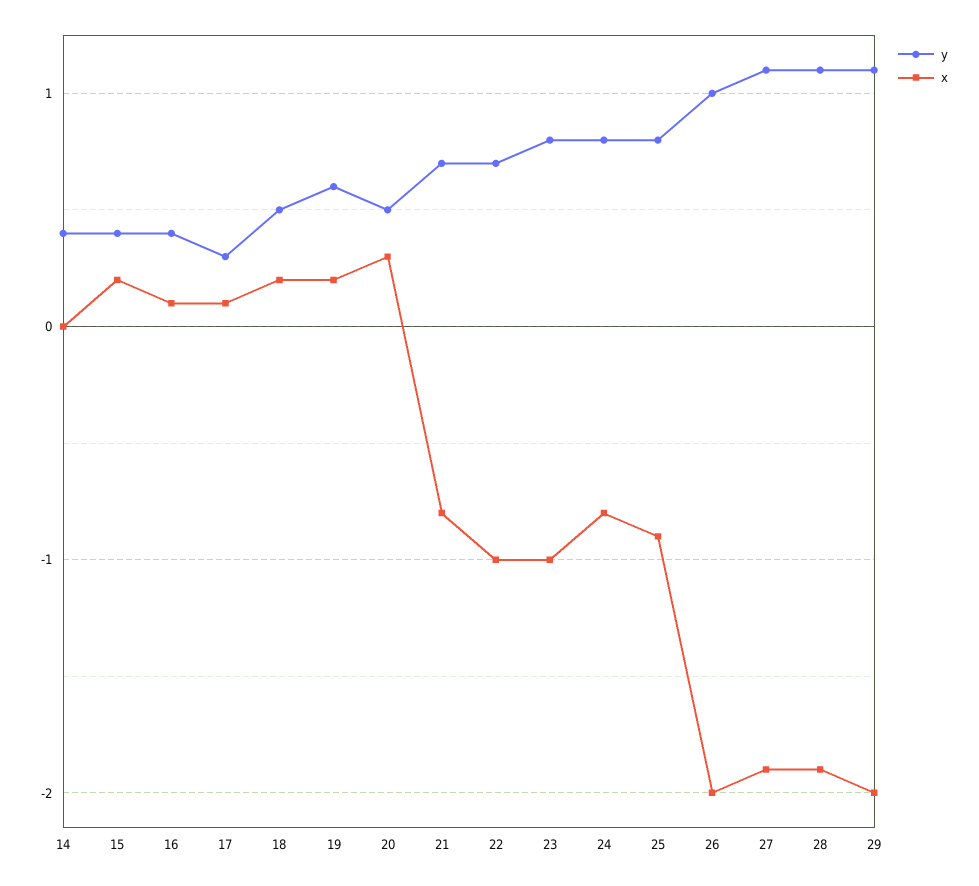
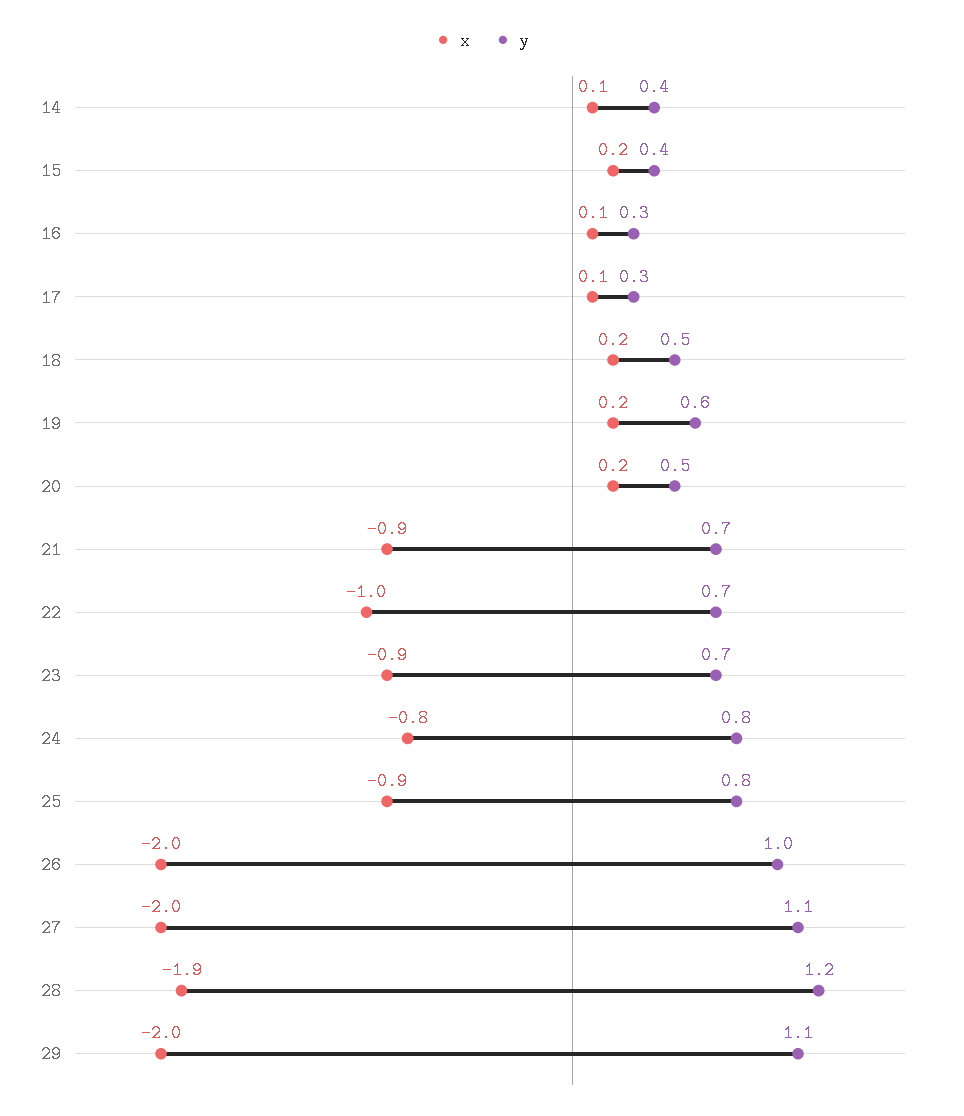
  {
    "y": {
      "14": 0.4,
      "15": 0.4,
-     "16": 0.4,
+     "16": 0.3,
      "17": 0.3,
      "18": 0.5,
      "19": 0.6,
      "20": 0.5,
      "21": 0.7,
      "22": 0.7,
-     "23": 0.8,
+     "23": 0.7,
      "24": 0.8,
      "25": 0.8,
      "26": 1,
      "27": 1.1,
-     "28": 1.1,
+     "28": 1.2,
      "29": 1.1
    },
    "x": {
-     "14": 0,
+     "14": 0.1,
      "15": 0.2,
      "16": 0.1,
      "17": 0.1,
      "18": 0.2,
      "19": 0.2,
-     "20": 0.3,
+     "20": 0.2,
-     "21": -0.8,
+     "21": -0.9,
      "22": -1,
-     "23": -1,
+     "23": -0.9,
      "24": -0.8,
      "25": -0.9,
      "26": -2,
-     "27": -1.9,
+     "27": -2,
      "28": -1.9,
      "29": -2
    }
  }

